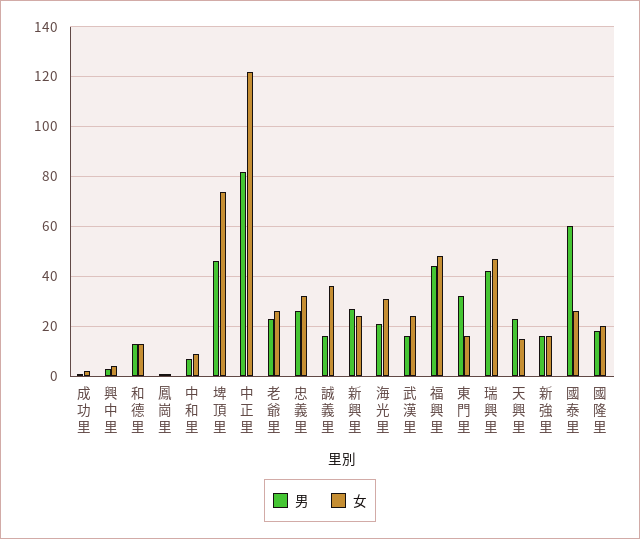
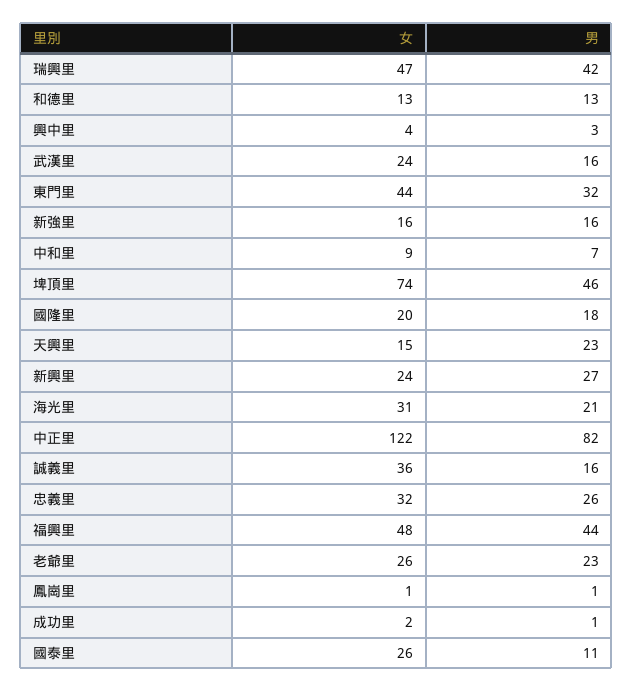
  {
    "男": {
      "成功里": 1,
      "興中里": 3,
      "和德里": 13,
      "鳳崗里": 1,
      "中和里": 7,
      "埤頂里": 46,
      "中正里": 82,
      "老爺里": 23,
      "忠義里": 26,
      "誠義里": 16,
      "新興里": 27,
      "海光里": 21,
      "武漢里": 16,
      "福興里": 44,
      "東門里": 32,
      "瑞興里": 42,
      "天興里": 23,
      "新強里": 16,
-     "國泰里": 60,
+     "國泰里": 11,
      "國隆里": 18
    },
    "女": {
      "成功里": 2,
      "興中里": 4,
      "和德里": 13,
      "鳳崗里": 1,
      "中和里": 9,
      "埤頂里": 74,
      "中正里": 122,
      "老爺里": 26,
      "忠義里": 32,
      "誠義里": 36,
      "新興里": 24,
      "海光里": 31,
      "武漢里": 24,
      "福興里": 48,
-     "東門里": 15,
+     "東門里": 44,
      "瑞興里": 47,
      "天興里": 15,
      "新強里": 16,
      "國泰里": 26,
      "國隆里": 20
    }
  }

